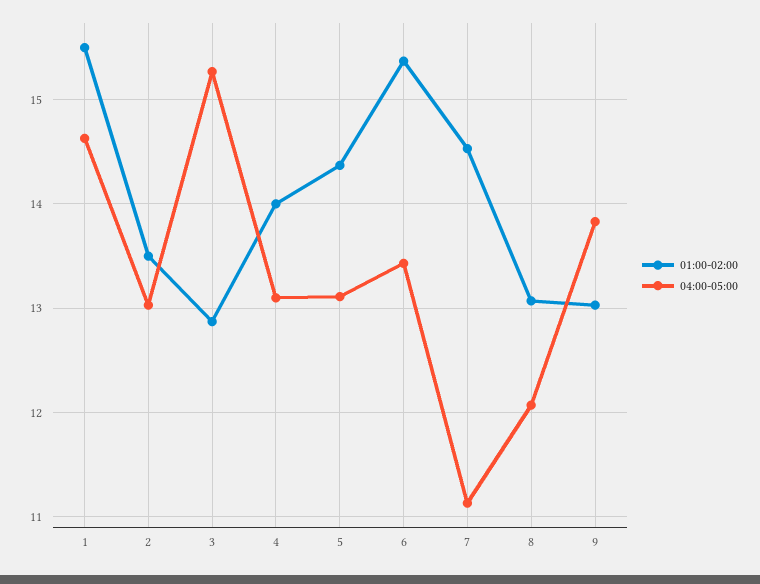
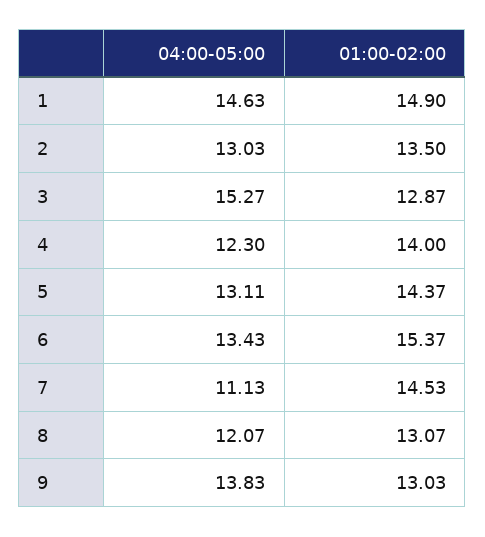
  {
    "01:00-02:00": {
-     "1": 15.5,
+     "1": 14.9,
      "2": 13.5,
      "3": 12.87,
      "4": 14,
      "5": 14.37,
      "6": 15.37,
      "7": 14.53,
      "8": 13.07,
      "9": 13.03
    },
    "04:00-05:00": {
      "1": 14.63,
      "2": 13.03,
      "3": 15.27,
-     "4": 13.1,
+     "4": 12.3,
      "5": 13.11,
      "6": 13.43,
      "7": 11.13,
      "8": 12.07,
      "9": 13.83
    }
  }

